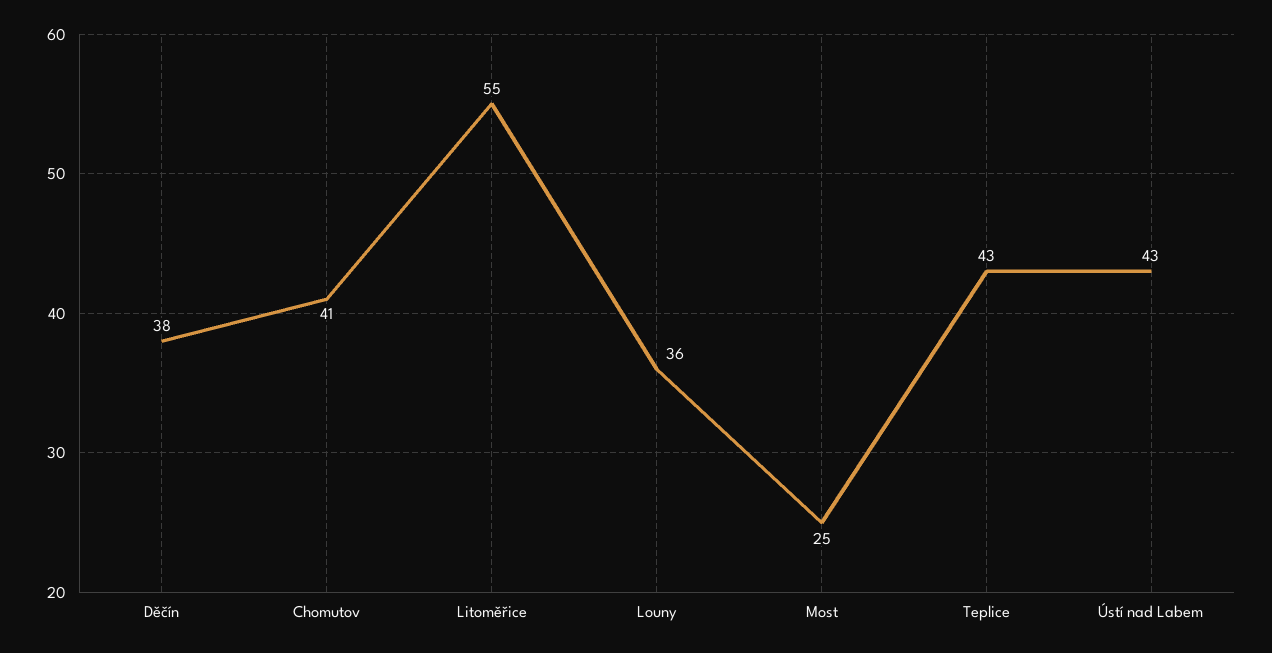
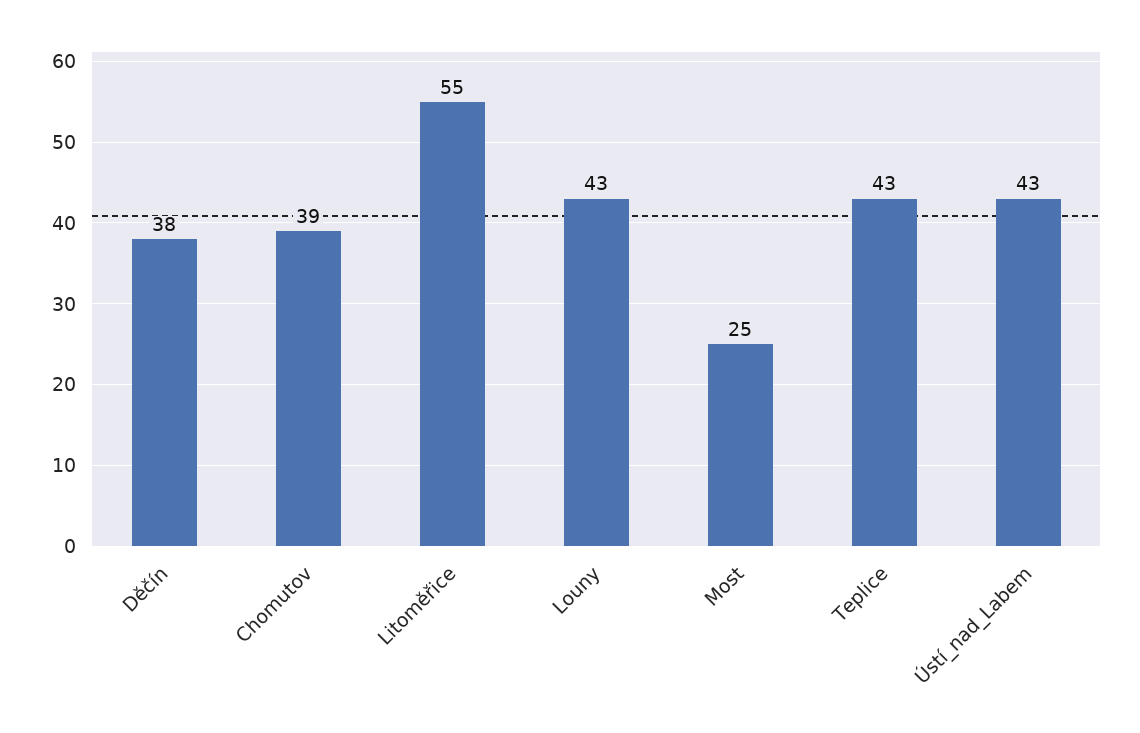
  {
    "Děčín": 38,
-   "Chomutov": 41,
+   "Chomutov": 39,
    "Litoměřice": 55,
-   "Louny": 36,
+   "Louny": 43,
    "Most": 25,
    "Teplice": 43,
    "Ústí nad Labem": 43
  }

